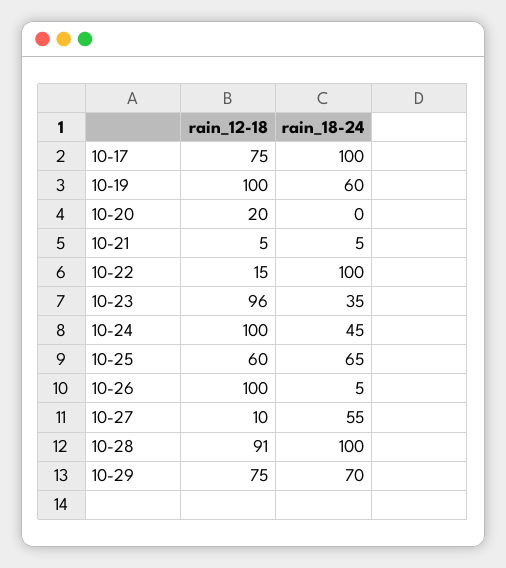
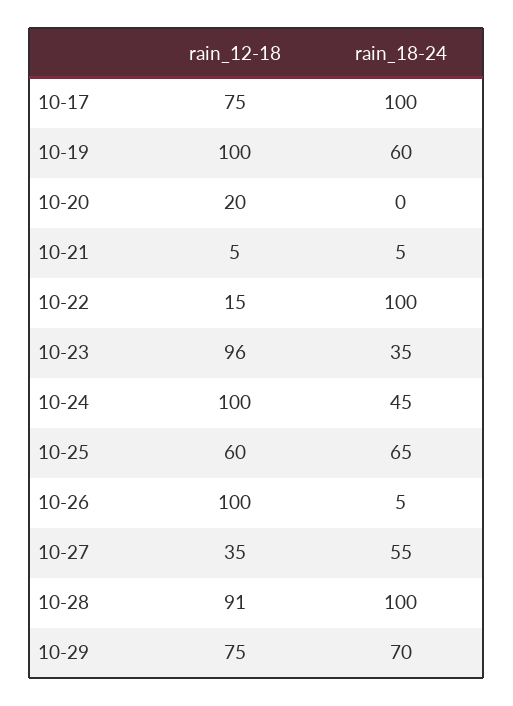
  {
    "rain_12-18": {
      "10-17": 75,
      "10-19": 100,
      "10-20": 20,
      "10-21": 5,
      "10-22": 15,
      "10-23": 96,
      "10-24": 100,
      "10-25": 60,
      "10-26": 100,
-     "10-27": 10,
+     "10-27": 35,
      "10-28": 91,
      "10-29": 75
    },
    "rain_18-24": {
      "10-17": 100,
      "10-19": 60,
      "10-20": 0,
      "10-21": 5,
      "10-22": 100,
      "10-23": 35,
      "10-24": 45,
      "10-25": 65,
      "10-26": 5,
      "10-27": 55,
      "10-28": 100,
      "10-29": 70
    }
  }

